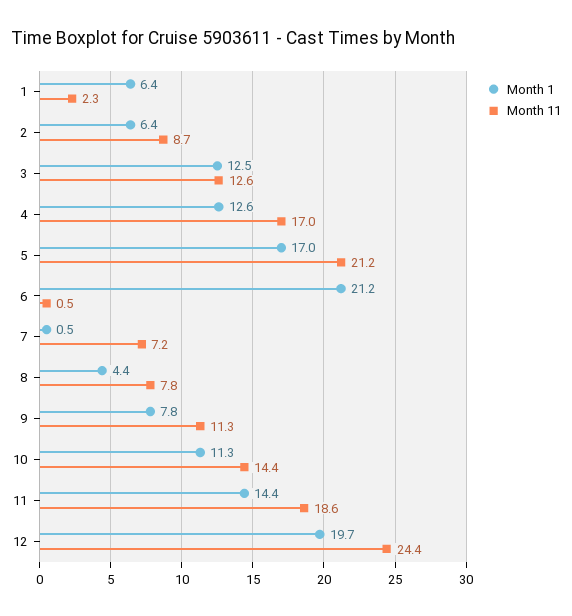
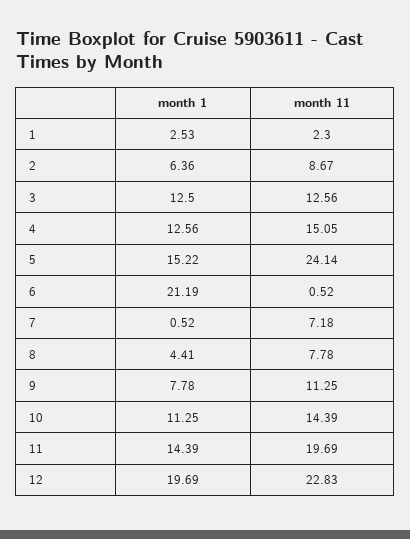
  {
    "Month 1": {
-     "1": 6.4,
+     "1": 2.53,
      "2": 6.36,
      "3": 12.5,
      "4": 12.56,
-     "5": 17,
+     "5": 15.22,
      "6": 21.19,
      "7": 0.52,
      "8": 4.41,
      "9": 7.78,
      "10": 11.25,
      "11": 14.39,
      "12": 19.69
    },
    "Month 11": {
      "1": 2.3,
      "2": 8.67,
      "3": 12.56,
-     "4": 17,
+     "4": 15.05,
-     "5": 21.2,
+     "5": 24.14,
      "6": 0.52,
      "7": 7.18,
      "8": 7.78,
      "9": 11.25,
      "10": 14.39,
-     "11": 18.6,
+     "11": 19.69,
-     "12": 24.4
+     "12": 22.83
    }
  }

